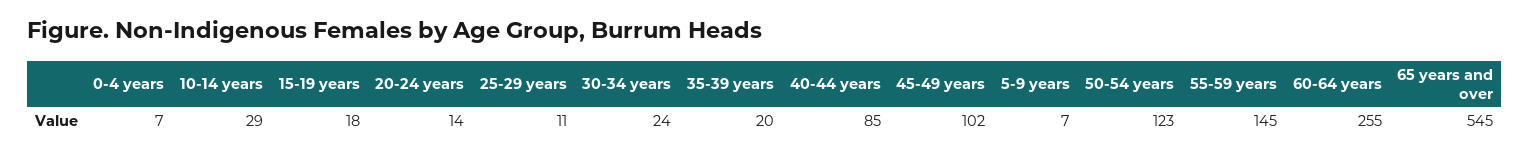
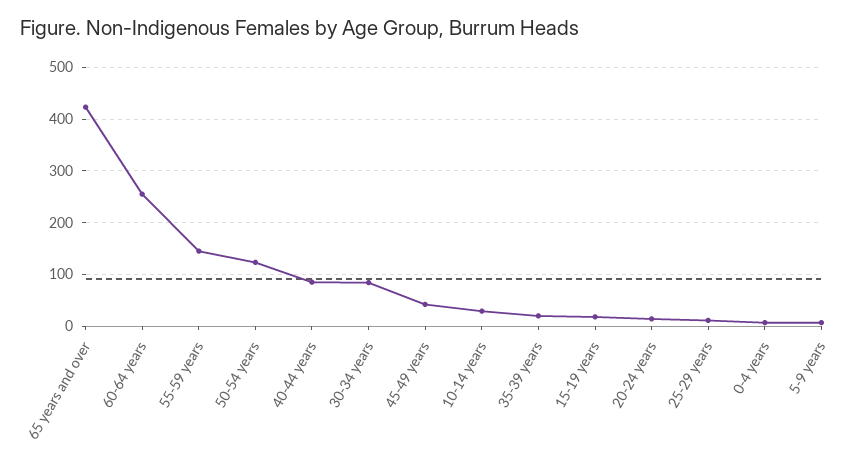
  {
    "0-4 years": 7,
    "10-14 years": 29,
    "15-19 years": 18,
    "20-24 years": 14,
    "25-29 years": 11,
-   "30-34 years": 24,
+   "30-34 years": 80,
    "35-39 years": 20,
    "40-44 years": 85,
-   "45-49 years": 102,
+   "45-49 years": 40,
    "5-9 years": 7,
    "50-54 years": 123,
    "55-59 years": 145,
    "60-64 years": 255,
-   "65 years and over": 545
+   "65 years and over": 420
  }

